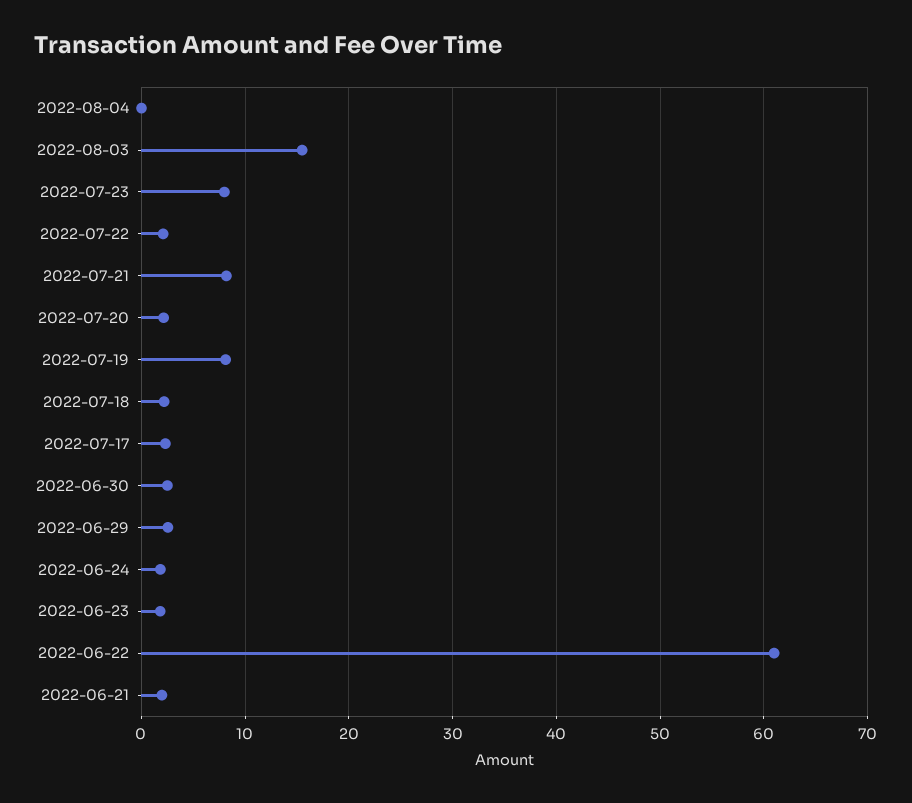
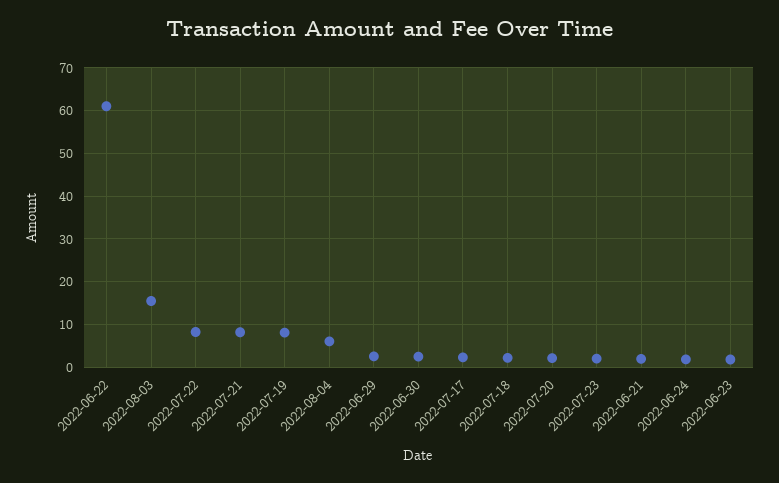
  {
-   "2022-08-04": 0,
+   "2022-08-04": 6,
    "2022-08-03": 15,
-   "2022-07-23": 8,
+   "2022-07-23": 2,
-   "2022-07-22": 2,
+   "2022-07-22": 8,
    "2022-07-21": 8,
    "2022-07-20": 2,
    "2022-07-19": 8,
    "2022-07-18": 2,
    "2022-07-17": 2,
    "2022-06-30": 3,
    "2022-06-29": 3,
    "2022-06-24": 2,
    "2022-06-23": 2,
    "2022-06-22": 61,
    "2022-06-21": 2
  }

